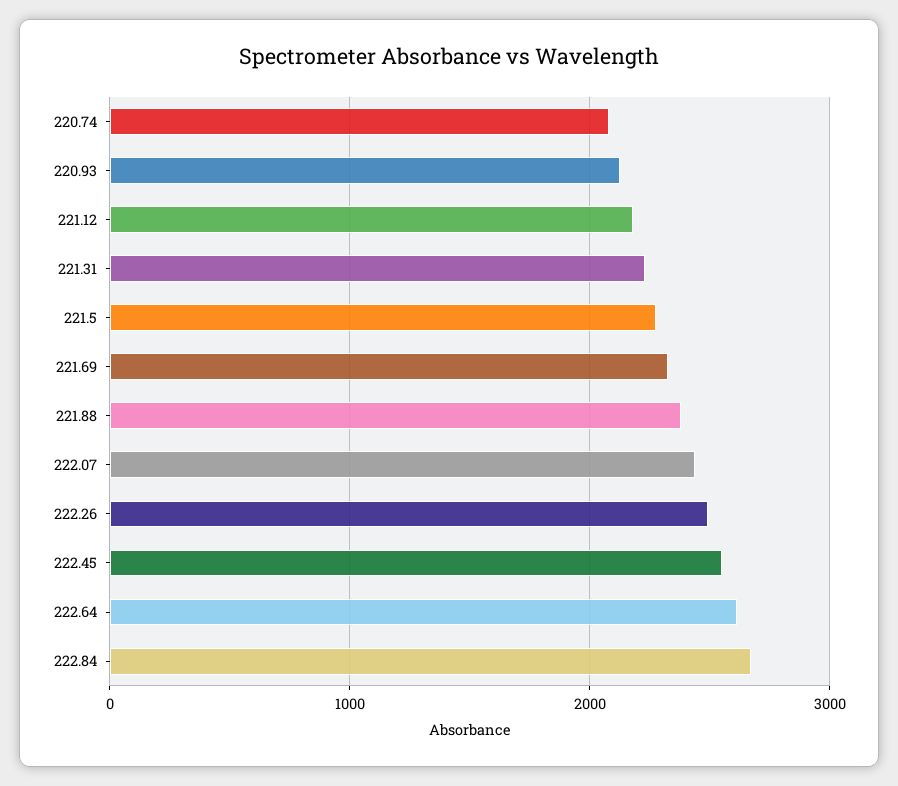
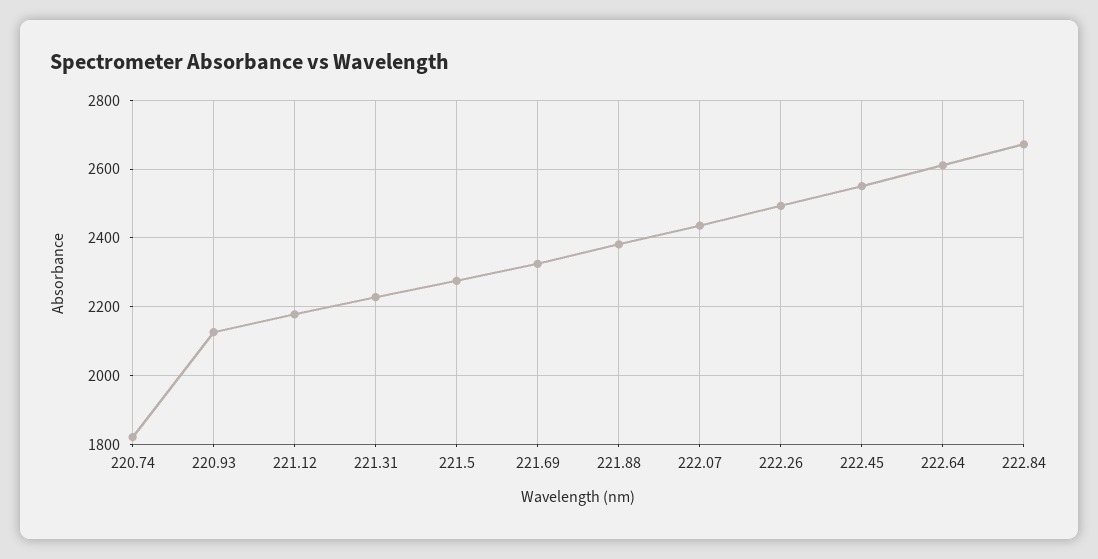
  {
-   "220.74": 2100,
+   "220.74": 1820,
    "220.93": 2120,
    "221.12": 2180,
    "221.31": 2220,
    "221.5": 2280,
    "221.69": 2320,
    "221.88": 2380,
    "222.07": 2440,
    "222.26": 2500,
    "222.45": 2560,
    "222.64": 2620,
    "222.84": 2680
  }

